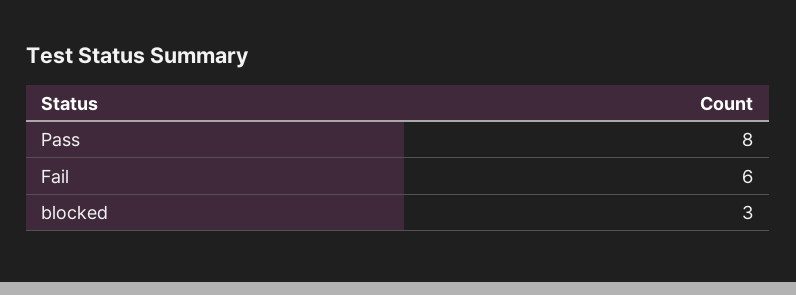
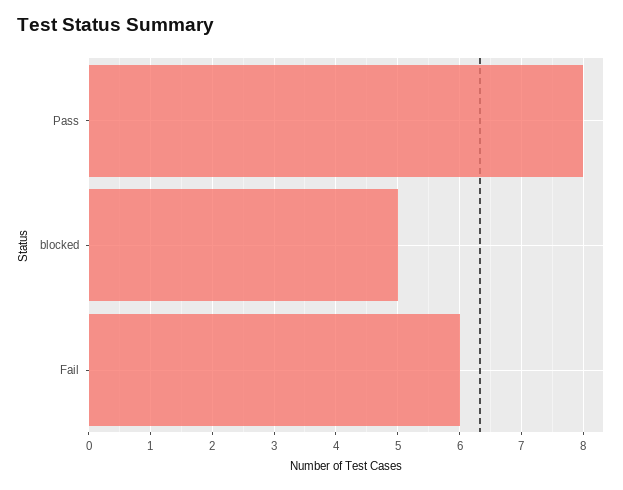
  {
    "Pass": 8,
    "Fail": 6,
-   "blocked": 3
+   "blocked": 5
  }

